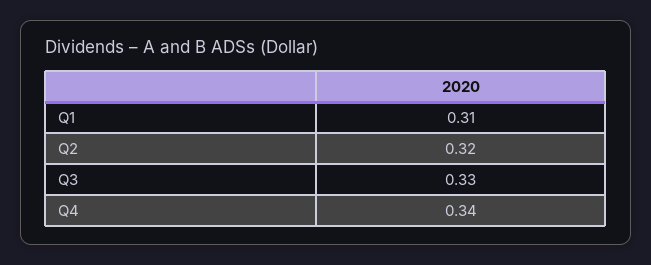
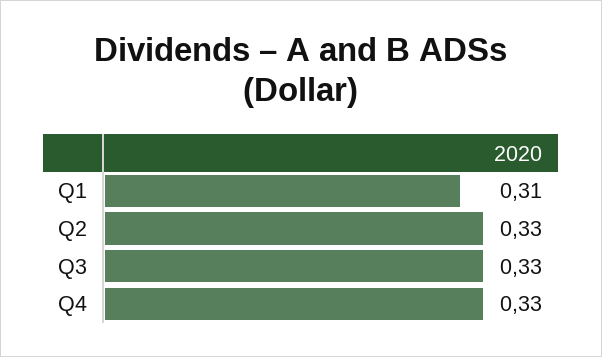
  {
    "Q1": 0.31,
-   "Q2": 0.32,
+   "Q2": 0.33,
    "Q3": 0.33,
-   "Q4": 0.34
+   "Q4": 0.33
  }

